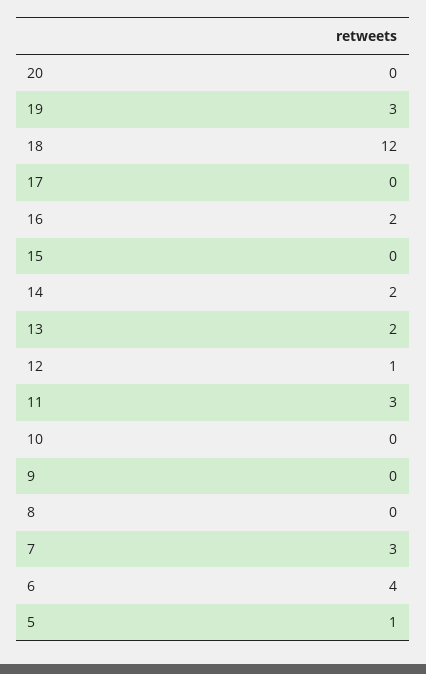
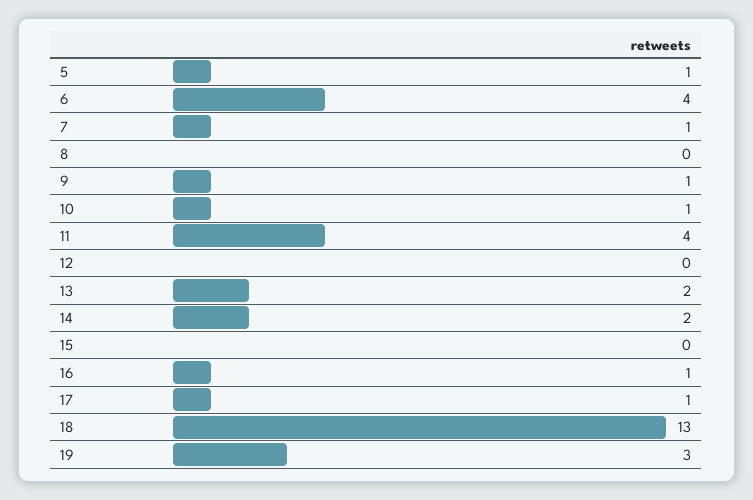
  {
-   "20": 0,
    "19": 3,
-   "18": 12,
+   "18": 13,
-   "17": 0,
+   "17": 1,
-   "16": 2,
+   "16": 1,
    "15": 0,
    "14": 2,
    "13": 2,
-   "12": 1,
+   "12": 0,
-   "11": 3,
+   "11": 4,
-   "10": 0,
+   "10": 1,
-   "9": 0,
+   "9": 1,
    "8": 0,
-   "7": 3,
+   "7": 1,
    "6": 4,
    "5": 1
  }

